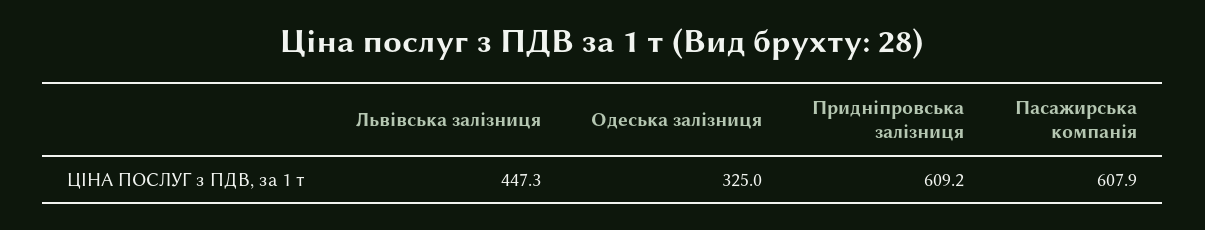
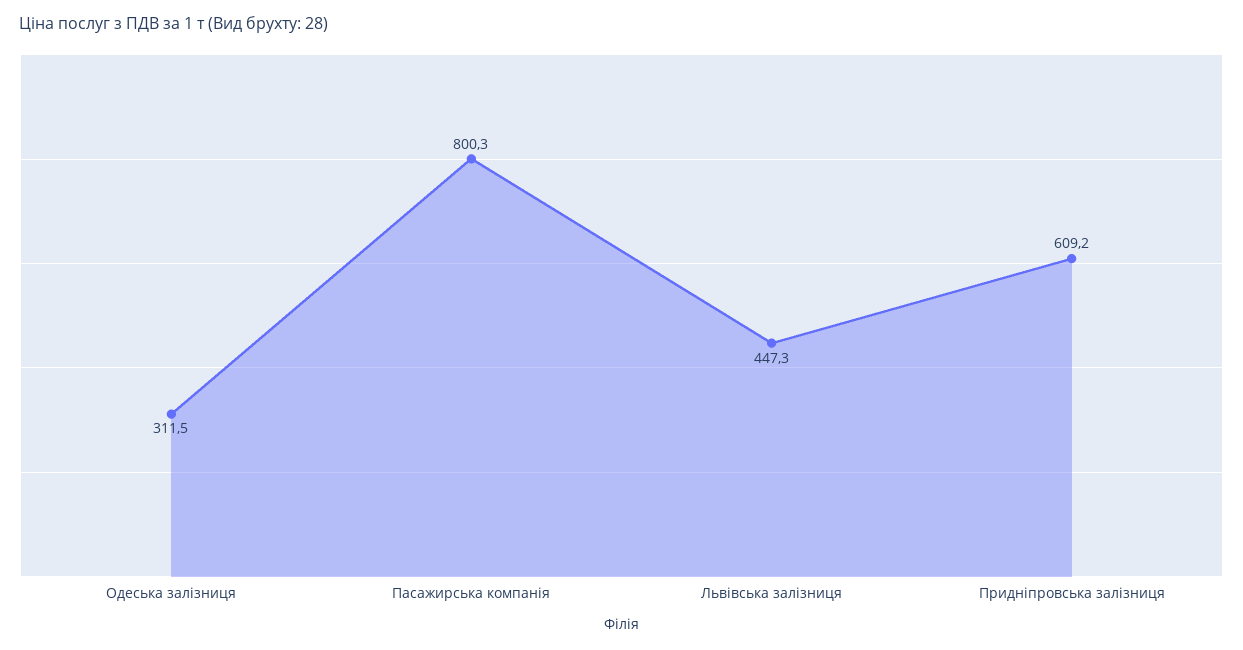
  {
    "Львівська залізниця": 447.3,
-   "Одеська залізниця": 325,
+   "Одеська залізниця": 311.5,
    "Придніпровська залізниця": 609.2,
-   "Пасажирська компанія": 607.9
+   "Пасажирська компанія": 800.3
  }

